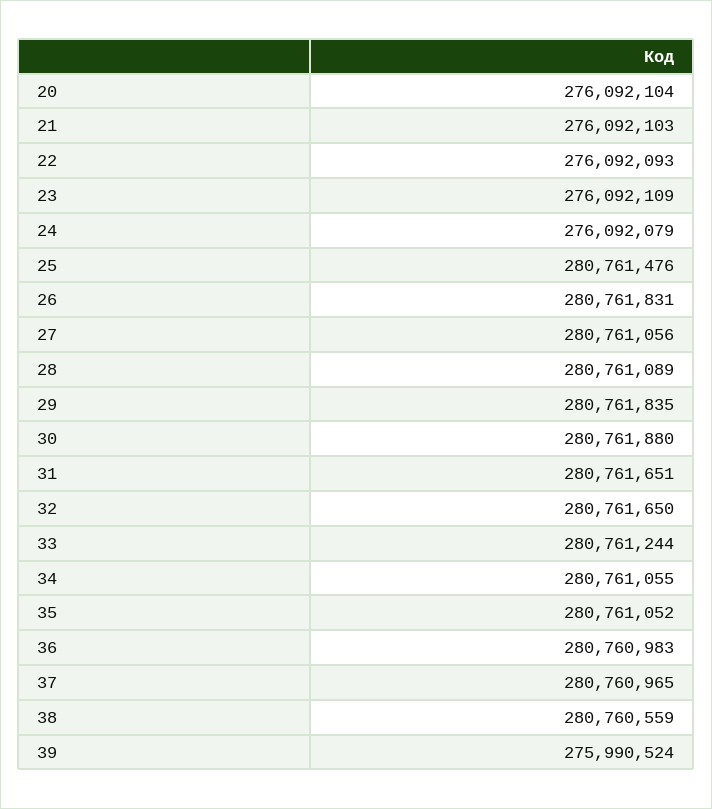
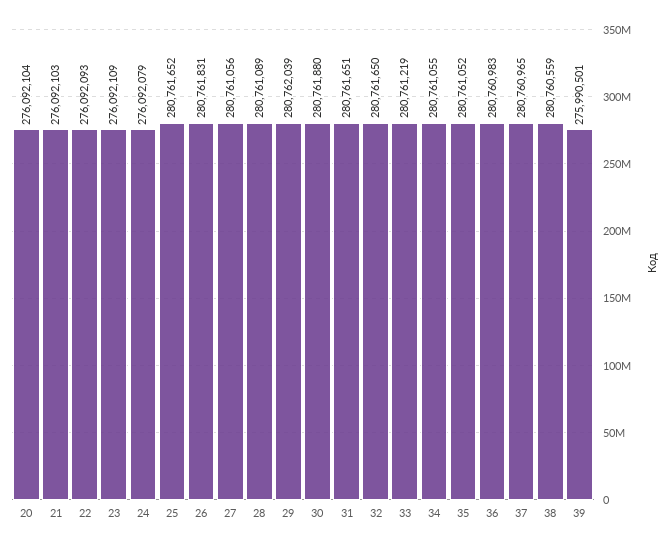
  {
    "20": 276092104,
    "21": 276092103,
    "22": 276092093,
    "23": 276092109,
    "24": 276092079,
-   "25": 280761476,
+   "25": 280761652,
    "26": 280761831,
    "27": 280761056,
    "28": 280761089,
-   "29": 280761835,
+   "29": 280762039,
    "30": 280761880,
    "31": 280761651,
    "32": 280761650,
-   "33": 280761244,
+   "33": 280761219,
    "34": 280761055,
    "35": 280761052,
    "36": 280760983,
    "37": 280760965,
    "38": 280760559,
-   "39": 275990524
+   "39": 275990501
  }

